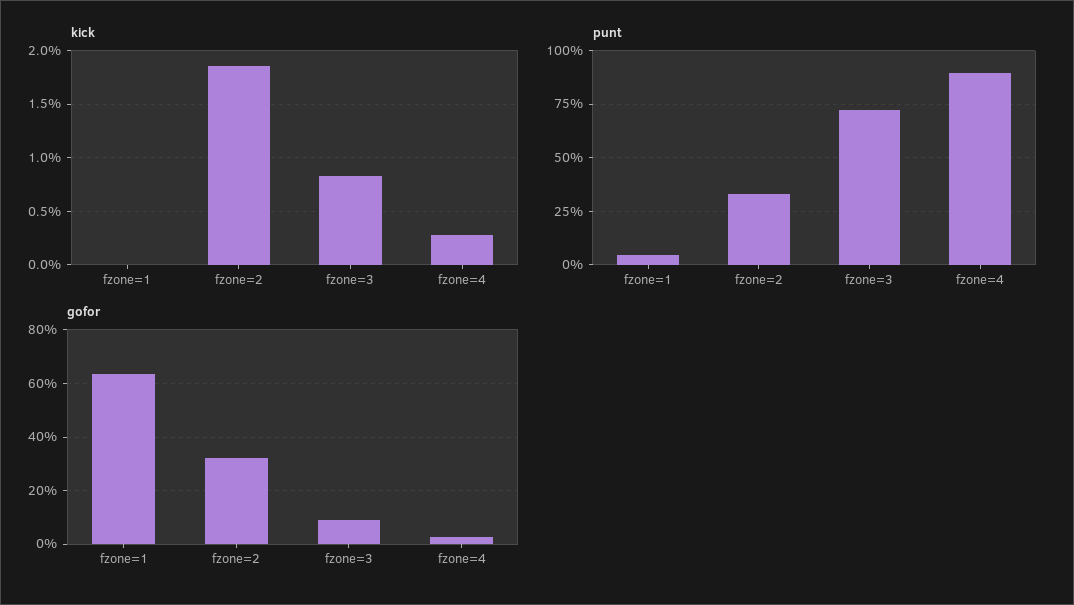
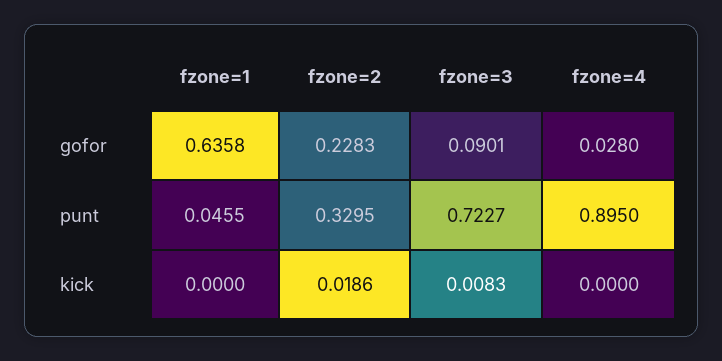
  {
    "kick": {
      "fzone=1": 0,
      "fzone=2": 0.0186,
      "fzone=3": 0.0083,
-     "fzone=4": 0.003
+     "fzone=4": 0
    },
    "punt": {
      "fzone=1": 0.0455,
      "fzone=2": 0.3295,
      "fzone=3": 0.7227,
      "fzone=4": 0.895
    },
    "gofor": {
      "fzone=1": 0.6358,
-     "fzone=2": 0.325,
+     "fzone=2": 0.2283,
      "fzone=3": 0.0901,
      "fzone=4": 0.028
    }
  }

